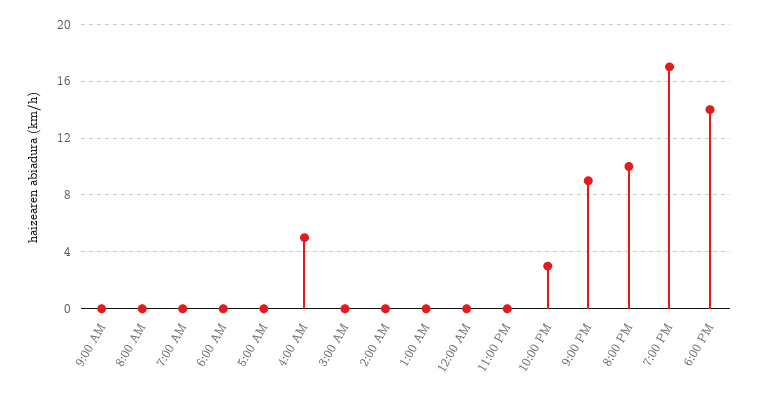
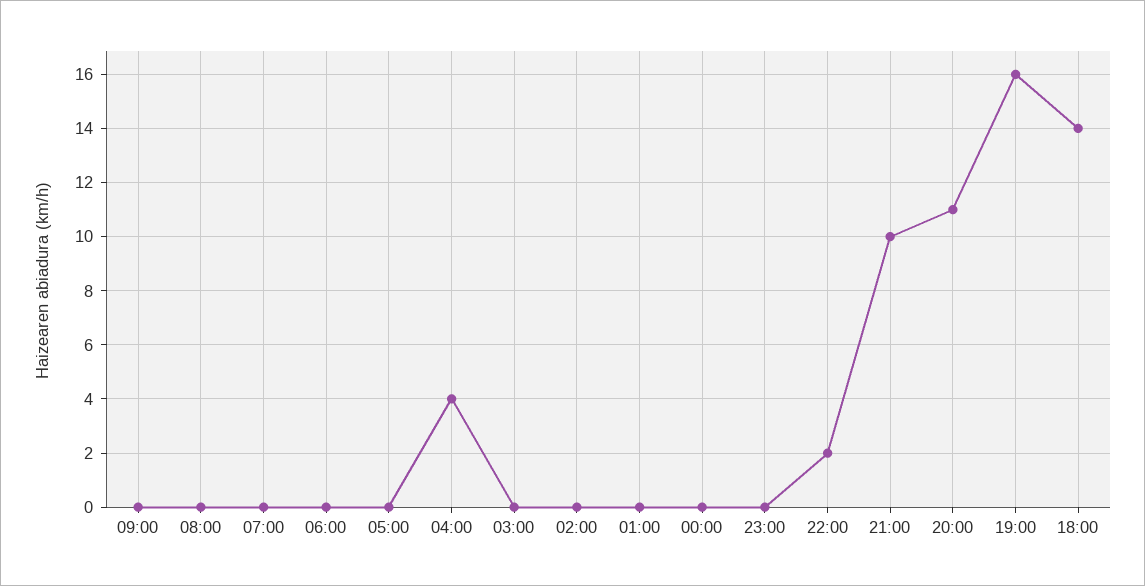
  {
    "9:00 AM": 0,
    "8:00 AM": 0,
    "7:00 AM": 0,
    "6:00 AM": 0,
    "5:00 AM": 0,
-   "4:00 AM": 5,
+   "4:00 AM": 4,
    "3:00 AM": 0,
    "2:00 AM": 0,
    "1:00 AM": 0,
    "12:00 AM": 0,
    "11:00 PM": 0,
-   "10:00 PM": 3,
+   "10:00 PM": 2,
-   "9:00 PM": 9,
+   "9:00 PM": 10,
-   "8:00 PM": 10,
+   "8:00 PM": 11,
-   "7:00 PM": 17,
+   "7:00 PM": 16,
    "6:00 PM": 14
  }

